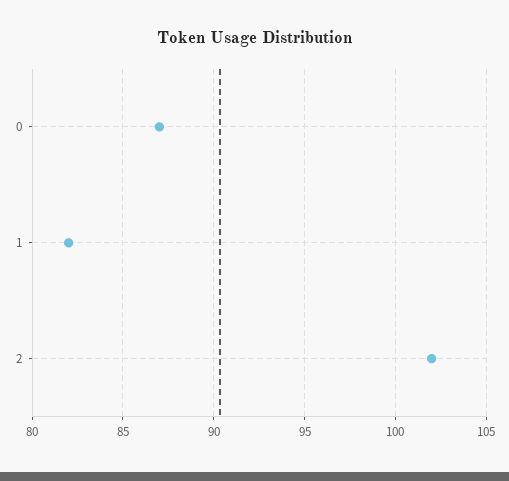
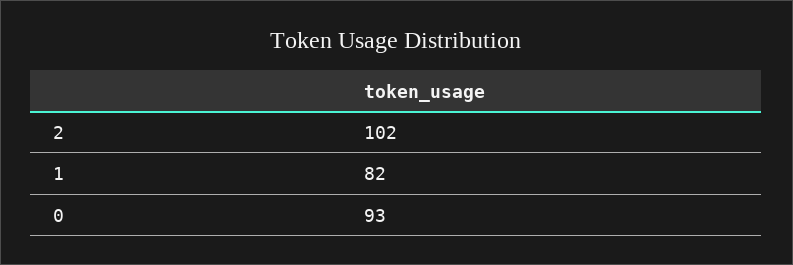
  {
-   "0": 87,
+   "0": 93,
    "1": 82,
    "2": 102
  }

